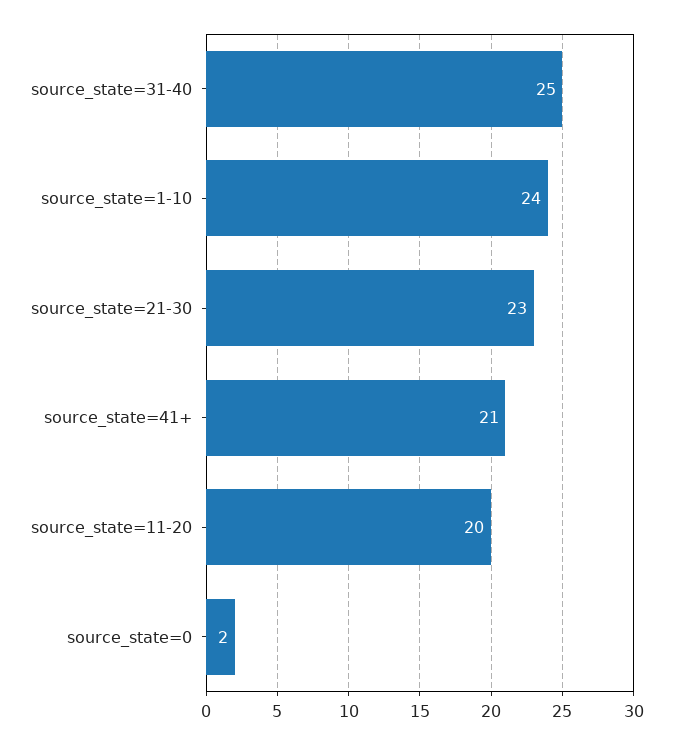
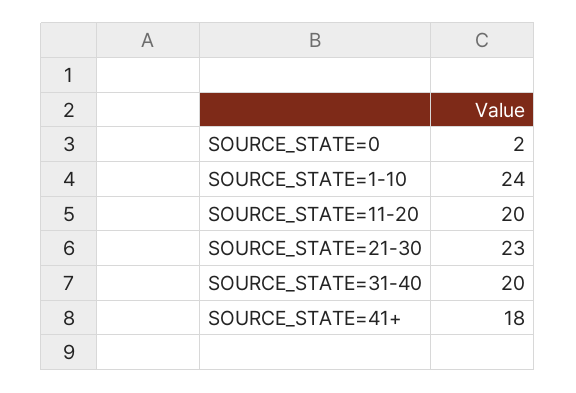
  {
-   "source_state=31-40": 25,
+   "source_state=31-40": 20,
    "source_state=1-10": 24,
    "source_state=21-30": 23,
-   "source_state=41+": 21,
+   "source_state=41+": 18,
    "source_state=11-20": 20,
    "source_state=0": 2
  }

